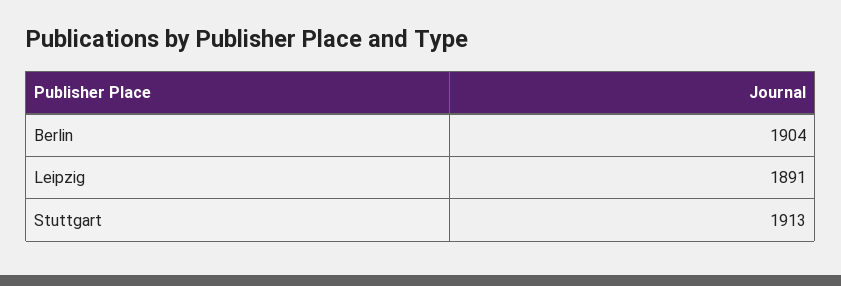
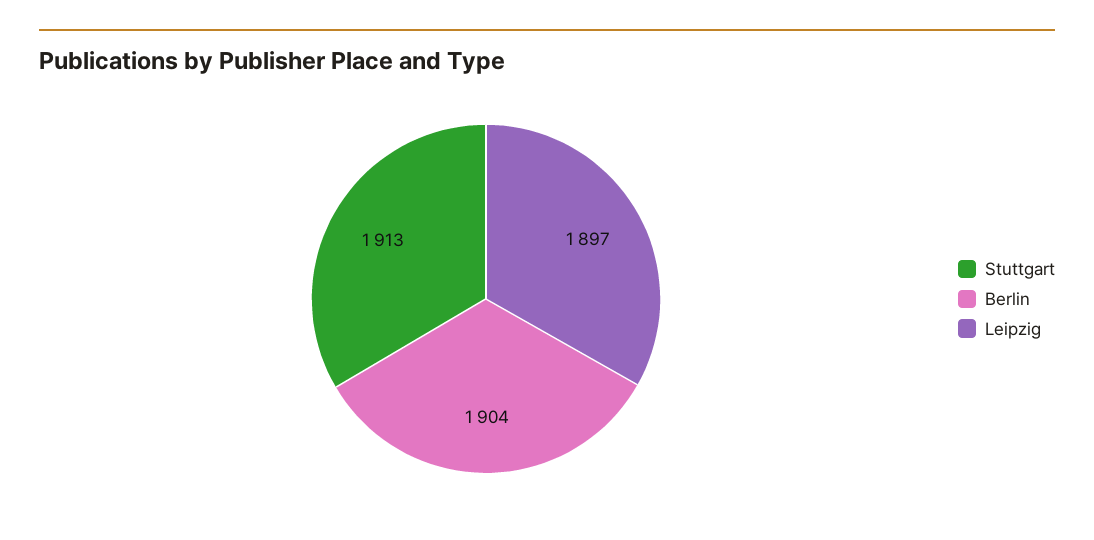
  {
    "Berlin": 1904,
-   "Leipzig": 1891,
+   "Leipzig": 1897,
    "Stuttgart": 1913
  }

